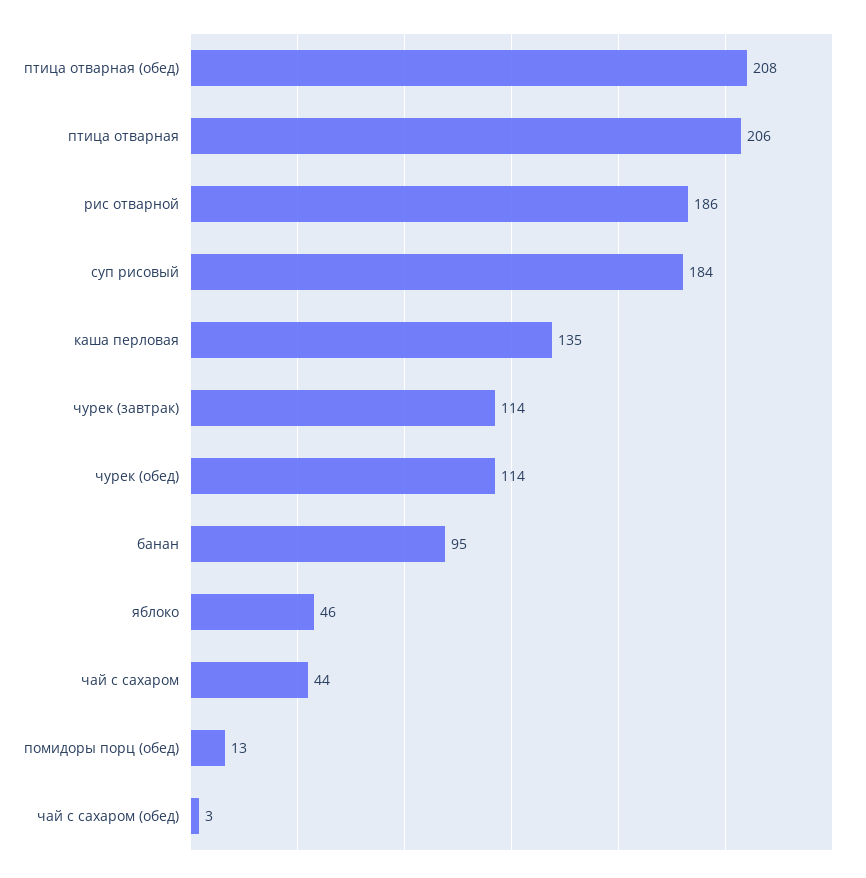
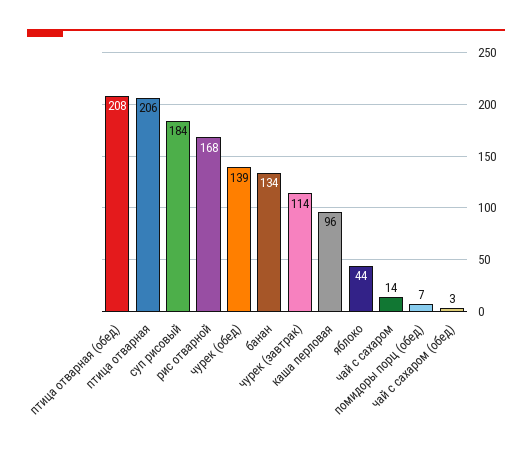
  {
    "птица отварная (обед)": 208,
    "птица отварная": 206,
-   "рис отварной": 186,
+   "рис отварной": 168,
    "суп рисовый": 184,
-   "каша перловая": 135,
+   "каша перловая": 96,
    "чурек (завтрак)": 114,
-   "чурек (обед)": 114,
+   "чурек (обед)": 139,
-   "банан": 95,
+   "банан": 134,
-   "яблоко": 46,
+   "яблоко": 44,
-   "чай с сахаром": 44,
+   "чай с сахаром": 14,
-   "помидоры порц (обед)": 13,
+   "помидоры порц (обед)": 7,
    "чай с сахаром (обед)": 3
  }

